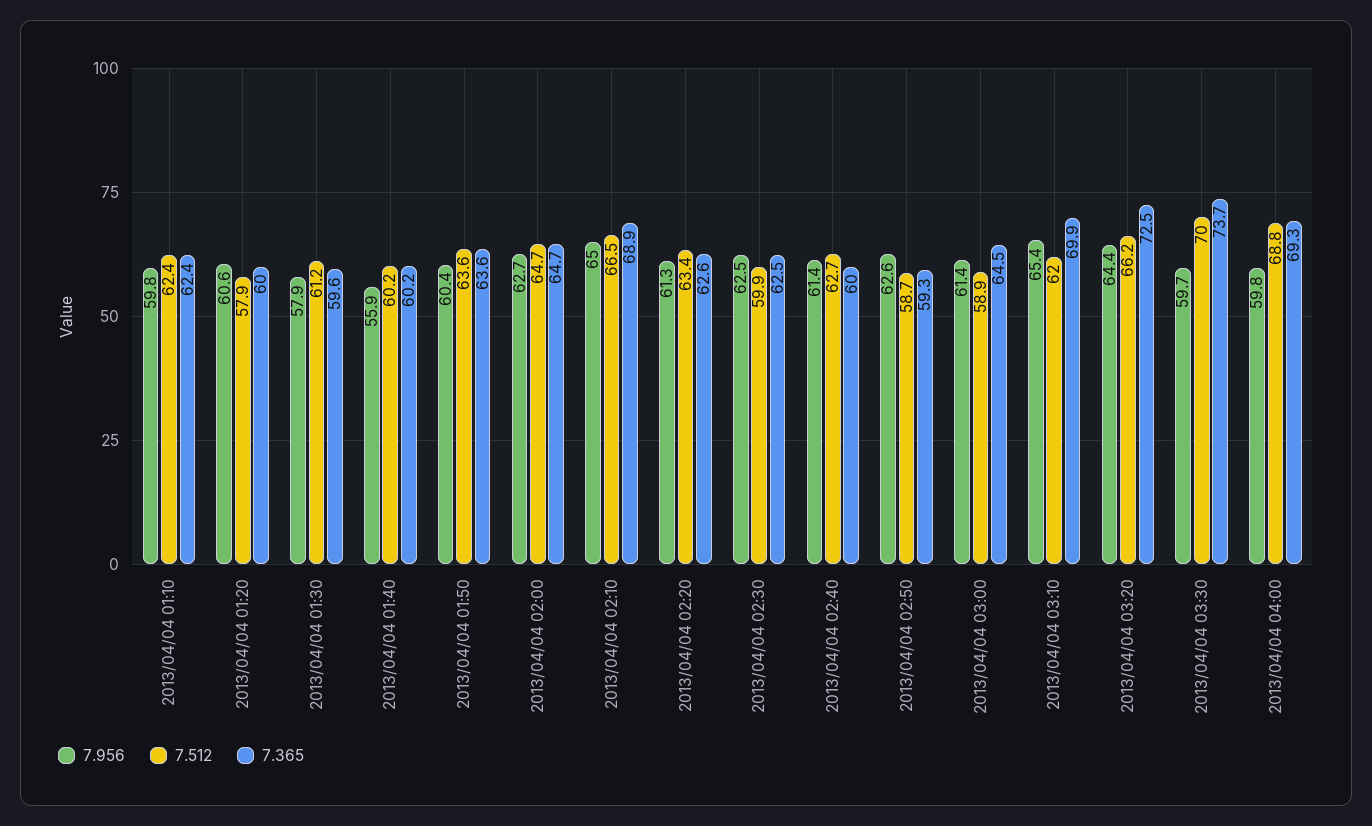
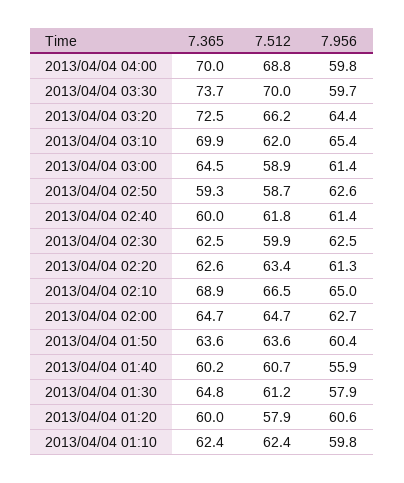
  {
    "7.956": {
      "2013/04/04 01:10": 59.8,
      "2013/04/04 01:20": 60.6,
      "2013/04/04 01:30": 57.9,
      "2013/04/04 01:40": 55.9,
      "2013/04/04 01:50": 60.4,
      "2013/04/04 02:00": 62.7,
      "2013/04/04 02:10": 65,
      "2013/04/04 02:20": 61.3,
      "2013/04/04 02:30": 62.5,
      "2013/04/04 02:40": 61.4,
      "2013/04/04 02:50": 62.6,
      "2013/04/04 03:00": 61.4,
      "2013/04/04 03:10": 65.4,
      "2013/04/04 03:20": 64.4,
      "2013/04/04 03:30": 59.7,
      "2013/04/04 04:00": 59.8
    },
    "7.512": {
      "2013/04/04 01:10": 62.4,
      "2013/04/04 01:20": 57.9,
      "2013/04/04 01:30": 61.2,
-     "2013/04/04 01:40": 60.2,
+     "2013/04/04 01:40": 60.7,
      "2013/04/04 01:50": 63.6,
      "2013/04/04 02:00": 64.7,
      "2013/04/04 02:10": 66.5,
      "2013/04/04 02:20": 63.4,
      "2013/04/04 02:30": 59.9,
-     "2013/04/04 02:40": 62.7,
+     "2013/04/04 02:40": 61.8,
      "2013/04/04 02:50": 58.7,
      "2013/04/04 03:00": 58.9,
      "2013/04/04 03:10": 62,
      "2013/04/04 03:20": 66.2,
      "2013/04/04 03:30": 70,
      "2013/04/04 04:00": 68.8
    },
    "7.365": {
      "2013/04/04 01:10": 62.4,
      "2013/04/04 01:20": 60,
-     "2013/04/04 01:30": 59.6,
+     "2013/04/04 01:30": 64.8,
      "2013/04/04 01:40": 60.2,
      "2013/04/04 01:50": 63.6,
      "2013/04/04 02:00": 64.7,
      "2013/04/04 02:10": 68.9,
      "2013/04/04 02:20": 62.6,
      "2013/04/04 02:30": 62.5,
      "2013/04/04 02:40": 60,
      "2013/04/04 02:50": 59.3,
      "2013/04/04 03:00": 64.5,
      "2013/04/04 03:10": 69.9,
      "2013/04/04 03:20": 72.5,
      "2013/04/04 03:30": 73.7,
-     "2013/04/04 04:00": 69.3
+     "2013/04/04 04:00": 70
    }
  }

